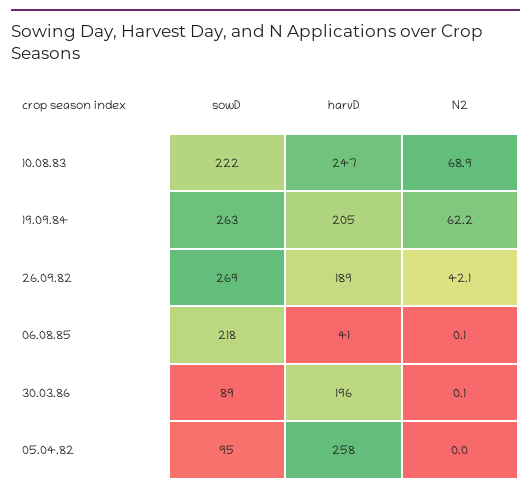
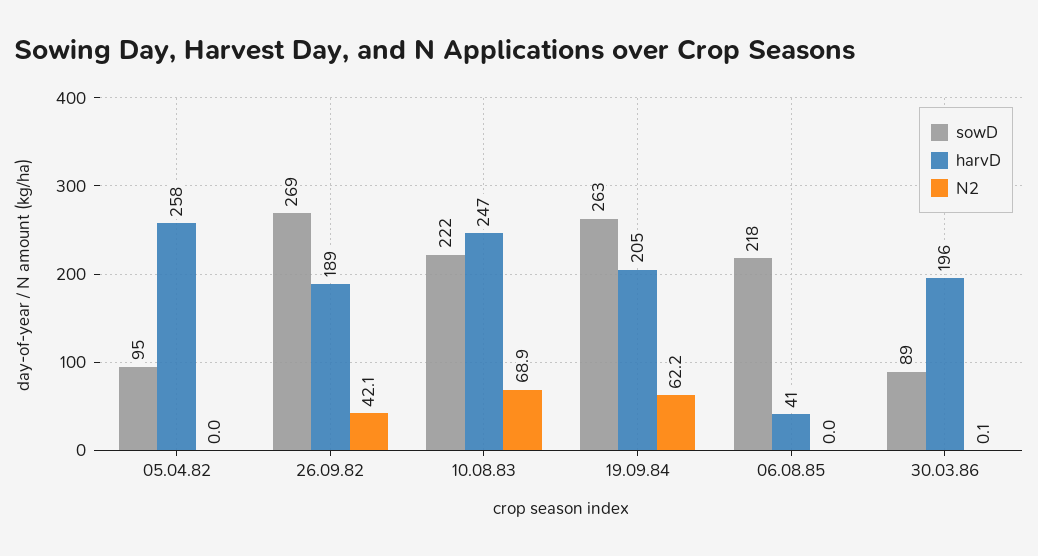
  {
    "sowD": {
      "10.08.83": 222,
      "19.09.84": 263,
      "26.09.82": 269,
      "06.08.85": 218,
      "30.03.86": 89,
      "05.04.82": 95
    },
    "harvD": {
      "10.08.83": 247,
      "19.09.84": 205,
      "26.09.82": 189,
      "06.08.85": 41,
      "30.03.86": 196,
      "05.04.82": 258
    },
    "N2": {
      "10.08.83": 68.9,
      "19.09.84": 62.2,
      "26.09.82": 42.1,
-     "06.08.85": 0.1,
+     "06.08.85": 0,
      "30.03.86": 0.1,
      "05.04.82": 0
    }
  }

